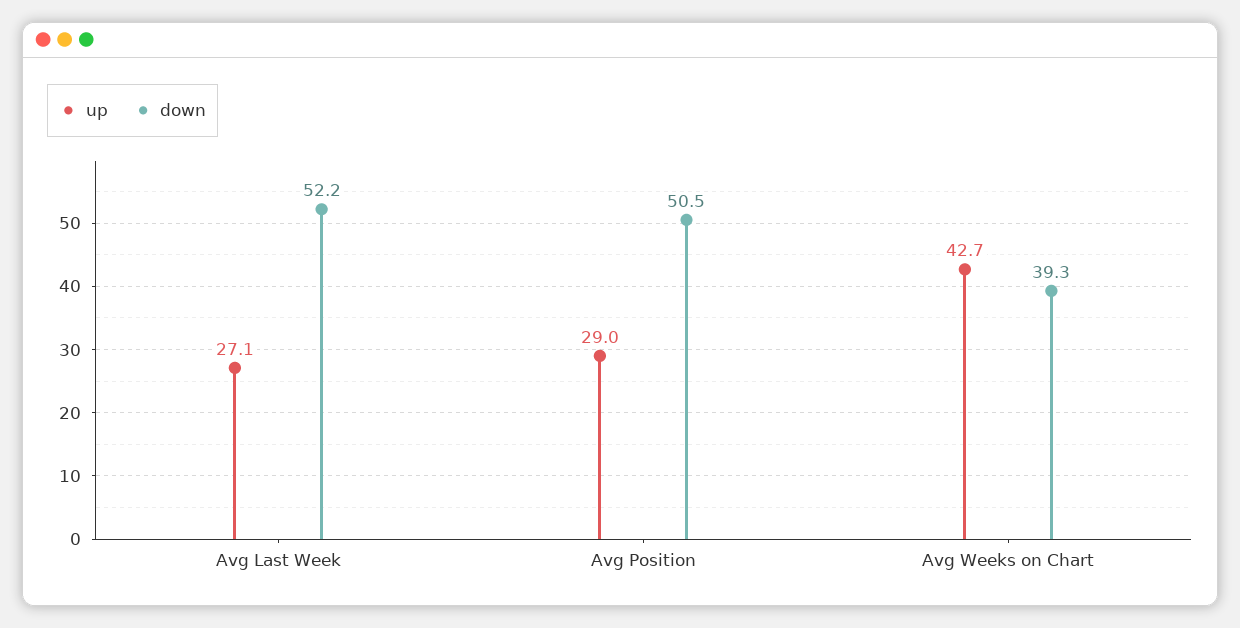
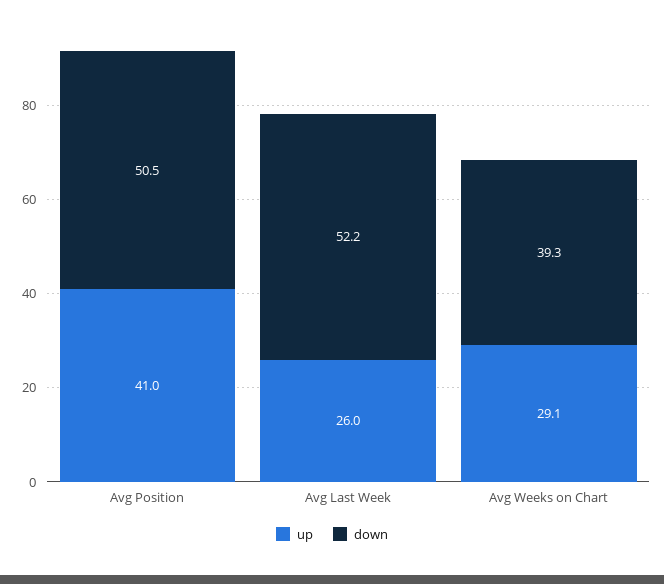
  {
    "up": {
-     "Avg Last Week": 27.1,
+     "Avg Last Week": 26,
-     "Avg Position": 29,
+     "Avg Position": 41,
-     "Avg Weeks on Chart": 42.7
+     "Avg Weeks on Chart": 29.1
    },
    "down": {
      "Avg Last Week": 52.2,
      "Avg Position": 50.5,
      "Avg Weeks on Chart": 39.3
    }
  }

